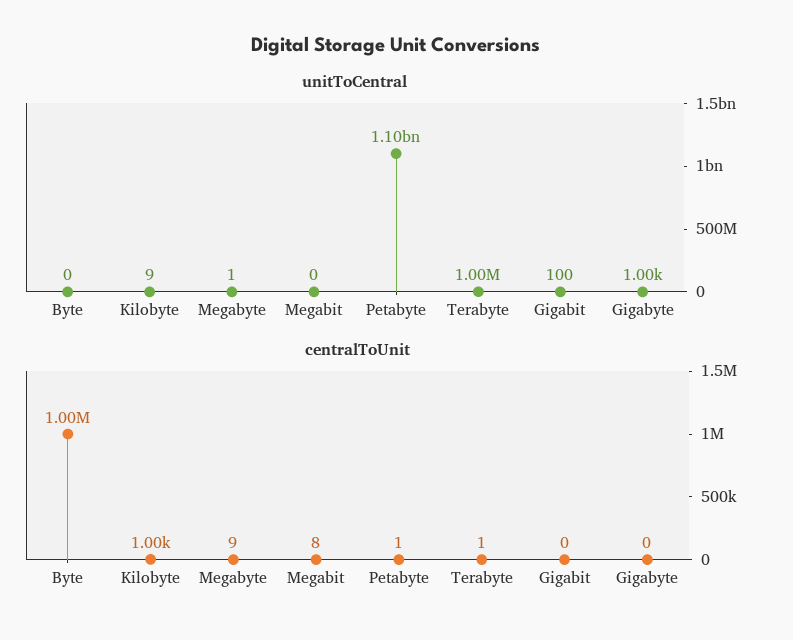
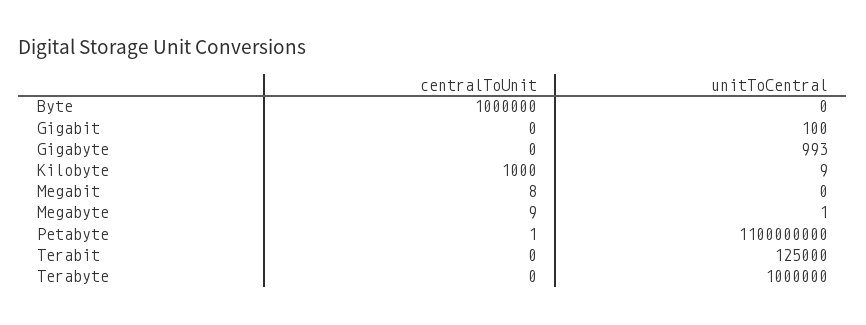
  {
    "unitToCentral": {
      "Byte": 0,
      "Kilobyte": 9,
      "Megabyte": 1,
      "Megabit": 0,
      "Petabyte": 1100000000,
      "Terabyte": 1000000,
      "Gigabit": 100,
-     "Gigabyte": 1000
+     "Gigabyte": 993,
+     "Terabit": 125000
    },
    "centralToUnit": {
      "Byte": 1000000,
      "Kilobyte": 1000,
      "Megabyte": 9,
      "Megabit": 8,
      "Petabyte": 1,
-     "Terabyte": 1,
+     "Terabyte": 0,
      "Gigabit": 0,
-     "Gigabyte": 0
+     "Gigabyte": 0,
+     "Terabit": 0
    }
  }

